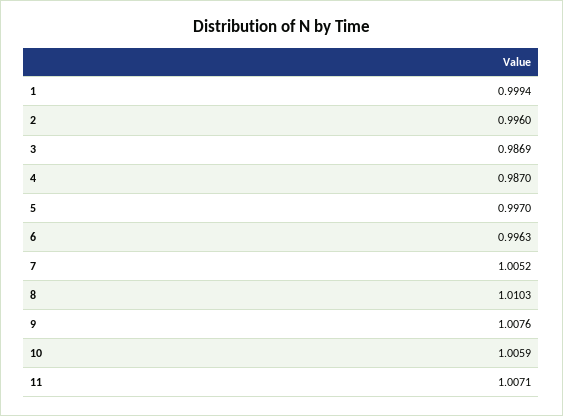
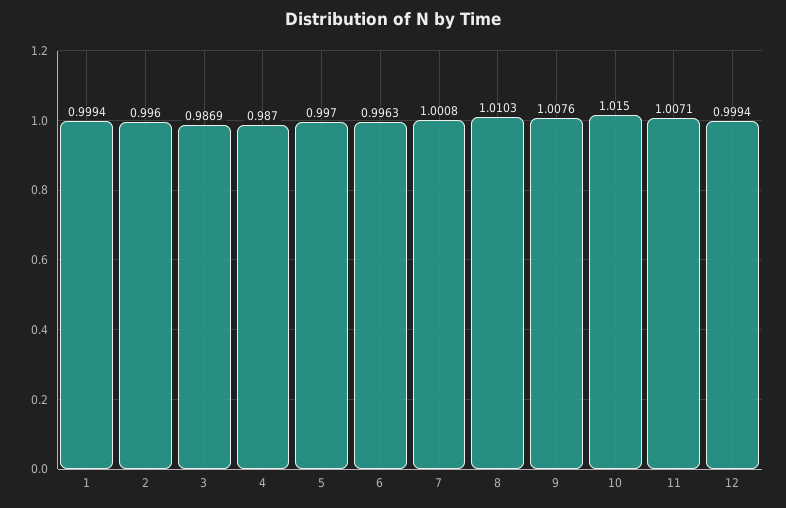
  {
    "1": 0.9994,
    "2": 0.996,
    "3": 0.9869,
    "4": 0.987,
    "5": 0.997,
    "6": 0.9963,
-   "7": 1.0052,
+   "7": 1.0008,
    "8": 1.0103,
    "9": 1.0076,
-   "10": 1.0059,
+   "10": 1.015,
-   "11": 1.0071
+   "11": 1.0071,
+   "12": 0.9994
  }

